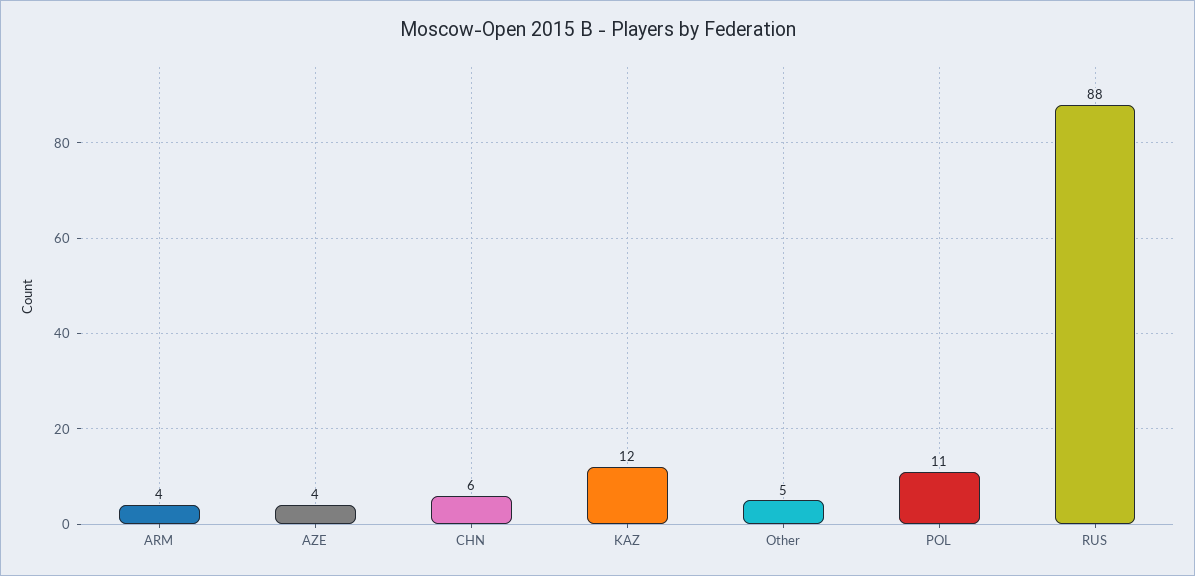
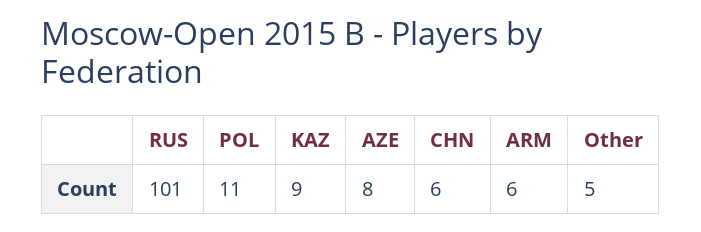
  {
-   "ARM": 4,
+   "ARM": 6,
-   "AZE": 4,
+   "AZE": 8,
    "CHN": 6,
-   "KAZ": 12,
+   "KAZ": 9,
    "Other": 5,
    "POL": 11,
-   "RUS": 88
+   "RUS": 101
  }

